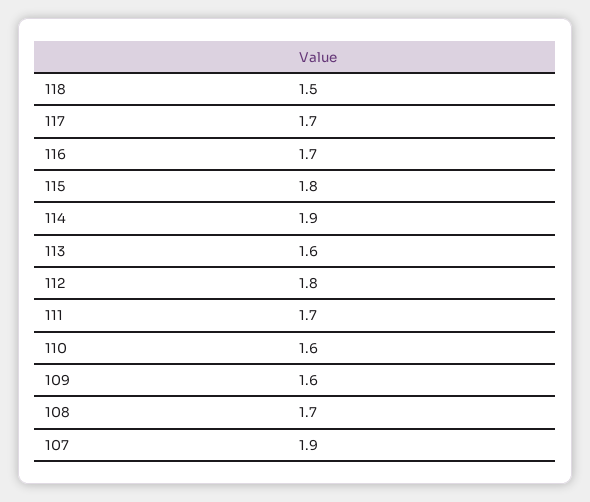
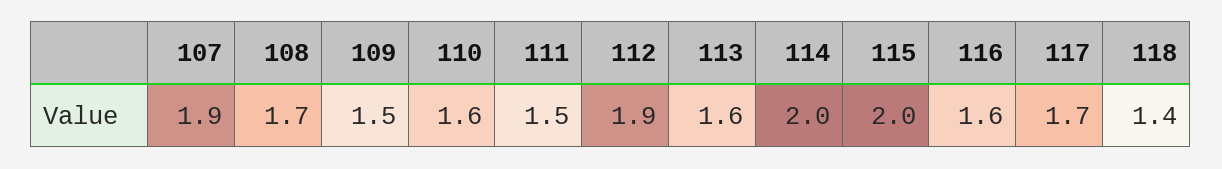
  {
-   "118": 1.5,
+   "118": 1.4,
    "117": 1.7,
-   "116": 1.7,
+   "116": 1.6,
-   "115": 1.8,
+   "115": 2,
-   "114": 1.9,
+   "114": 2,
    "113": 1.6,
-   "112": 1.8,
+   "112": 1.9,
-   "111": 1.7,
+   "111": 1.5,
    "110": 1.6,
-   "109": 1.6,
+   "109": 1.5,
    "108": 1.7,
    "107": 1.9
  }

